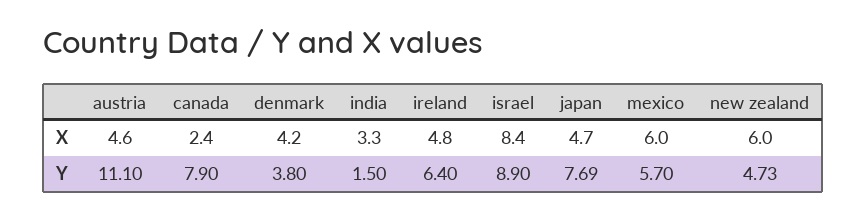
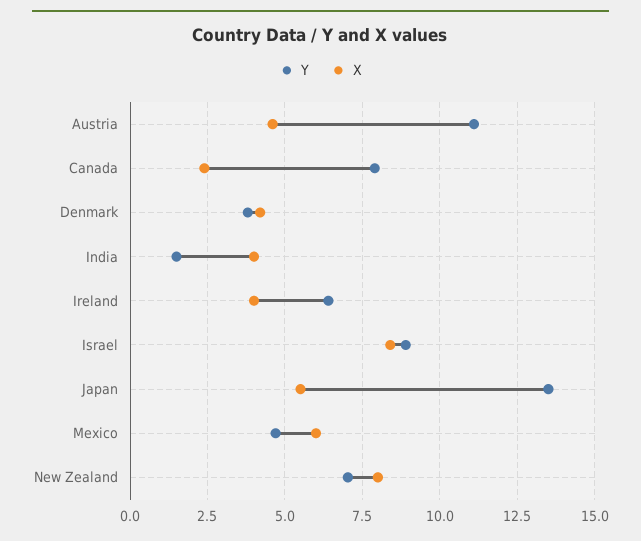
  {
    "X": {
      "austria": 4.6,
      "canada": 2.4,
      "denmark": 4.2,
-     "india": 3.3,
+     "india": 4,
-     "ireland": 4.8,
+     "ireland": 4,
      "israel": 8.4,
-     "japan": 4.7,
+     "japan": 5.5,
      "mexico": 6,
-     "new zealand": 6
+     "new zealand": 8
    },
    "Y": {
      "austria": 11.1,
      "canada": 7.9,
      "denmark": 3.8,
      "india": 1.5,
      "ireland": 6.4,
      "israel": 8.9,
-     "japan": 7.69,
+     "japan": 13.5,
-     "mexico": 5.7,
+     "mexico": 4.75,
-     "new zealand": 4.73
+     "new zealand": 7
    }
  }

